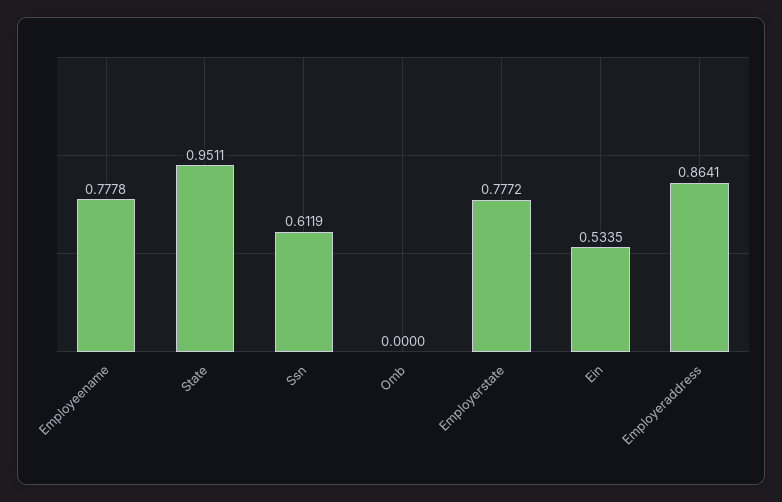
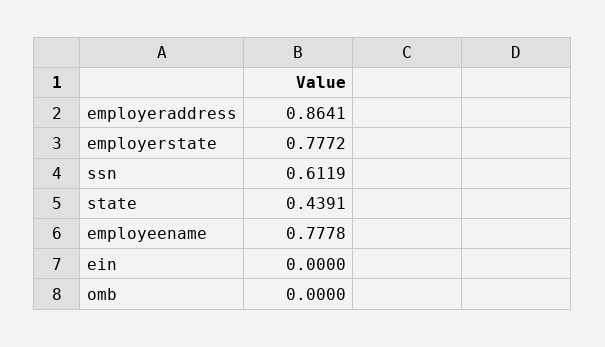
  {
    "Employeename": 0.7778,
-   "State": 0.9511,
+   "State": 0.4391,
    "Ssn": 0.6119,
    "Omb": 0,
    "Employerstate": 0.7772,
-   "Ein": 0.5335,
+   "Ein": 0,
    "Employeraddress": 0.8641
  }

